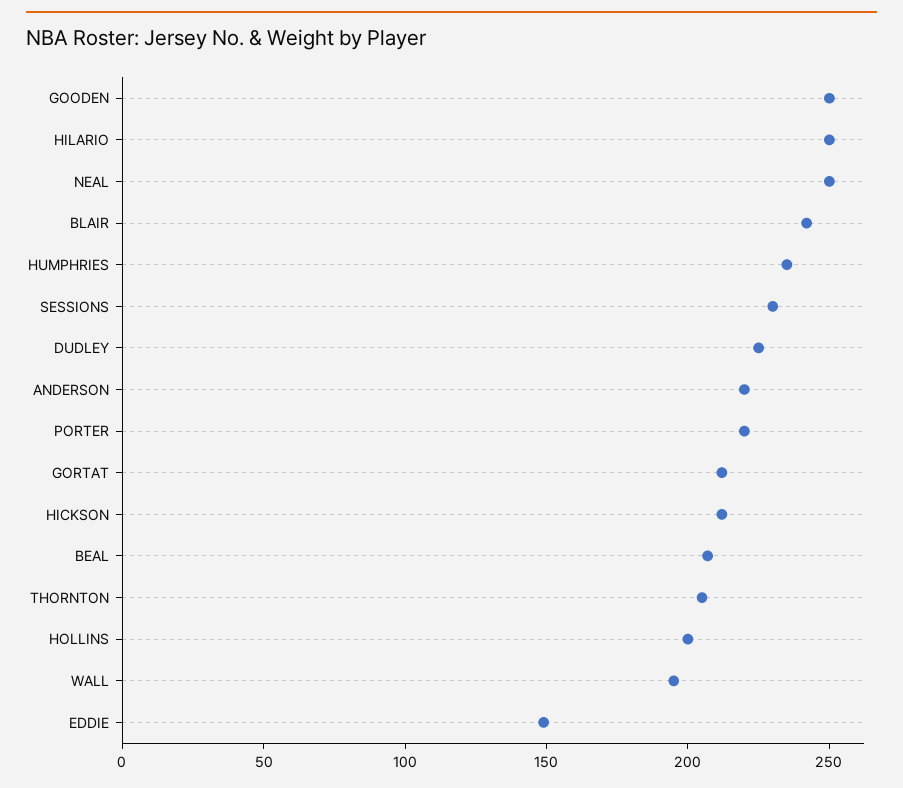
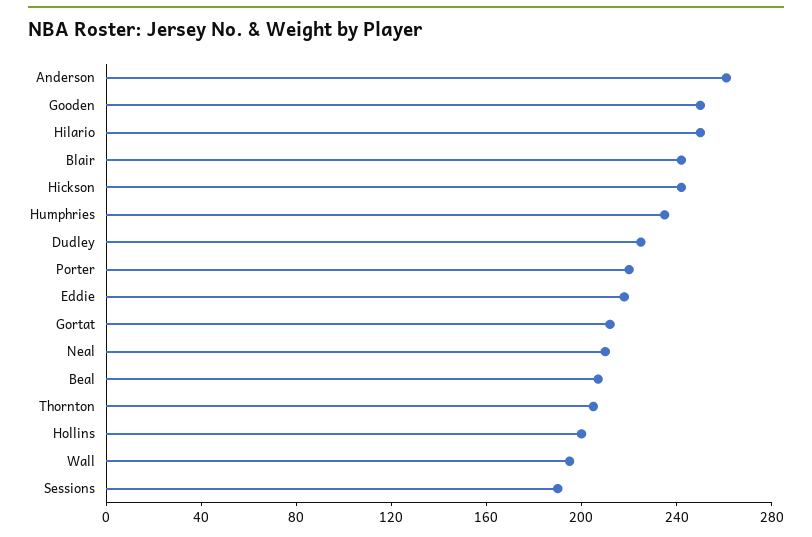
  {
    "GOODEN": 250,
    "HILARIO": 250,
-   "NEAL": 250,
+   "NEAL": 210,
    "BLAIR": 240,
    "HUMPHRIES": 240,
-   "SESSIONS": 230,
+   "SESSIONS": 190,
    "DUDLEY": 230,
-   "ANDERSON": 220,
+   "ANDERSON": 260,
    "PORTER": 220,
    "GORTAT": 210,
-   "HICKSON": 210,
+   "HICKSON": 240,
    "BEAL": 210,
    "THORNTON": 210,
    "HOLLINS": 200,
    "WALL": 200,
-   "EDDIE": 150
+   "EDDIE": 220
  }

